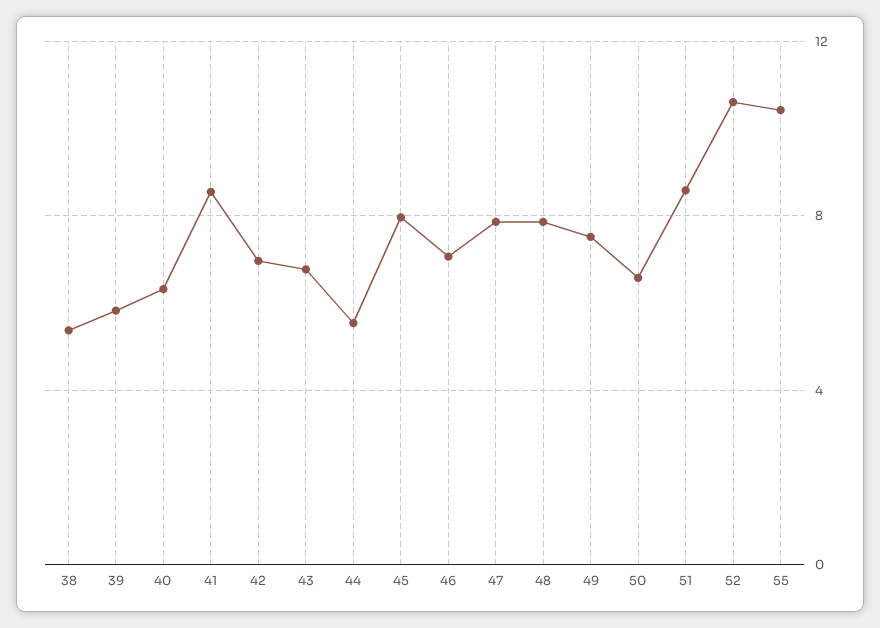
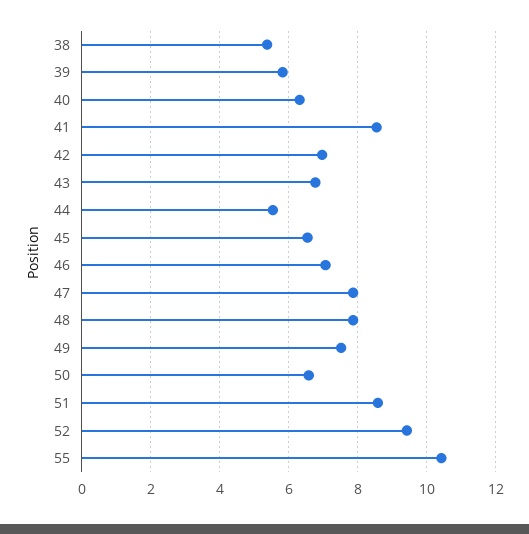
  {
    "38": 5.4,
    "39": 5.8,
    "40": 6.4,
    "41": 8.6,
    "42": 7,
    "43": 6.8,
    "44": 5.6,
-   "45": 8,
+   "45": 6.6,
    "46": 7,
    "47": 7.8,
    "48": 7.8,
    "49": 7.6,
    "50": 6.6,
    "51": 8.6,
-   "52": 10.5,
+   "52": 9.4,
    "55": 10.4
  }

